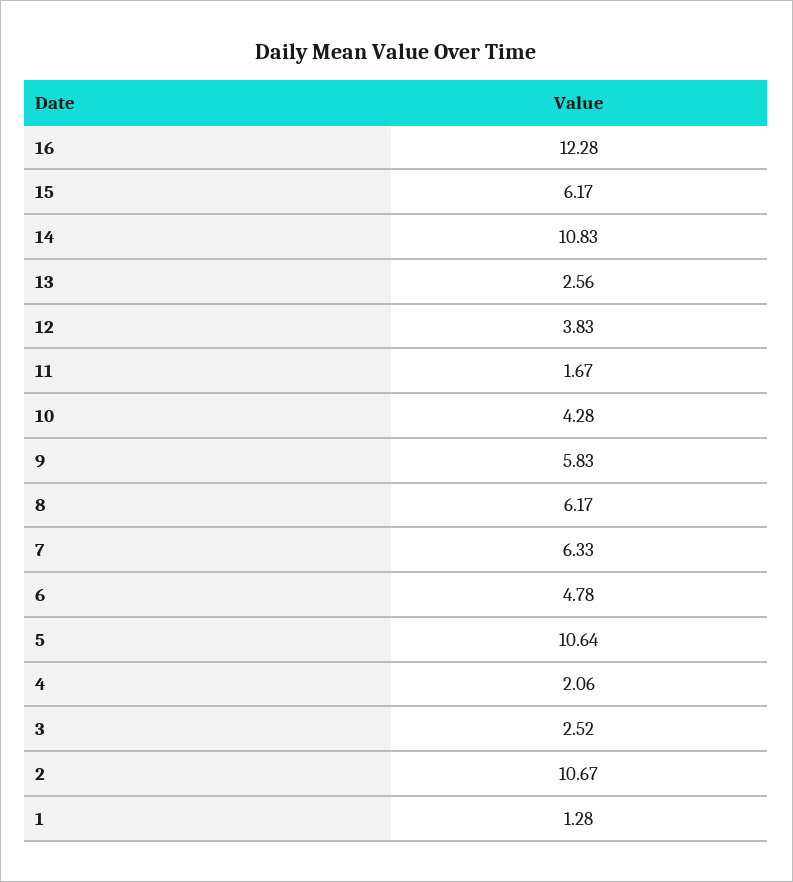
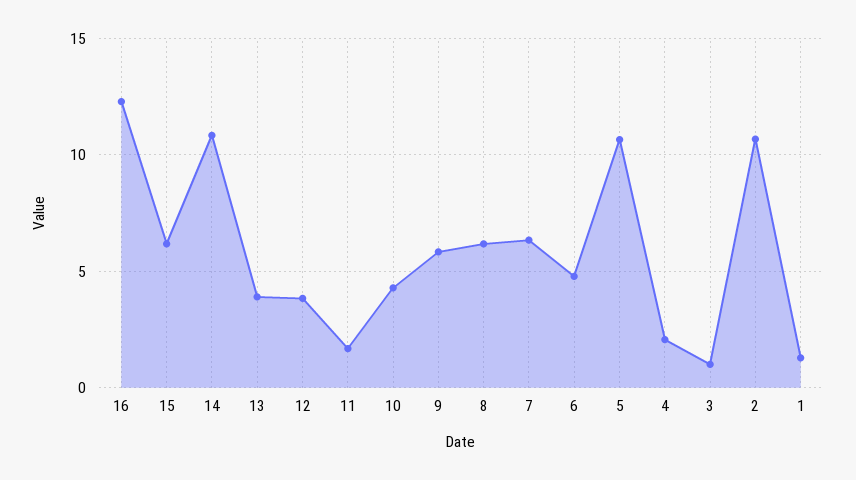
  {
    "16": 12.28,
    "15": 6.17,
    "14": 10.83,
-   "13": 2.56,
+   "13": 4,
    "12": 3.83,
    "11": 1.67,
    "10": 4.28,
    "9": 5.83,
    "8": 6.17,
    "7": 6.33,
    "6": 4.78,
    "5": 10.64,
    "4": 2.06,
-   "3": 2.52,
+   "3": 1,
    "2": 10.67,
    "1": 1.28
  }

